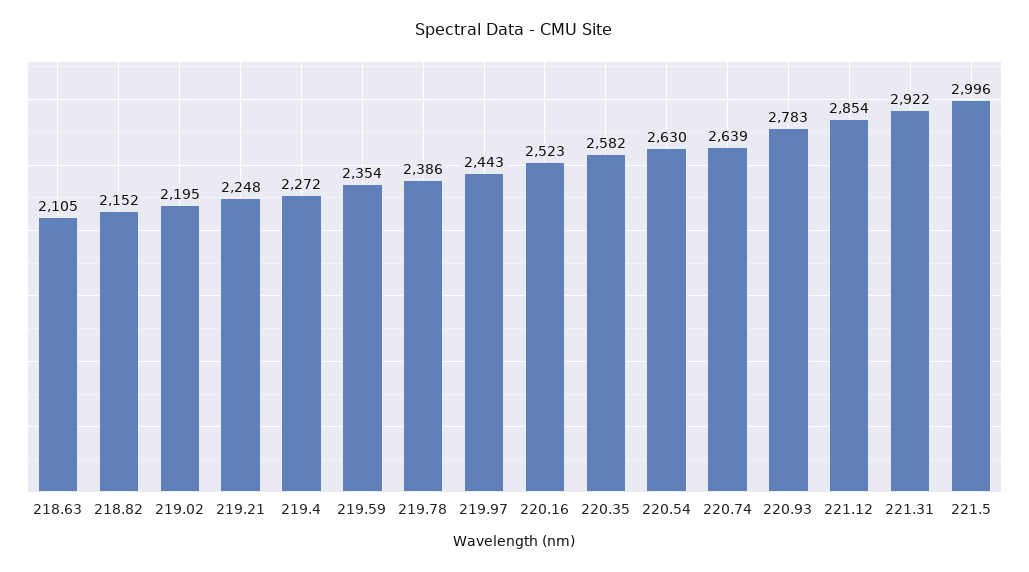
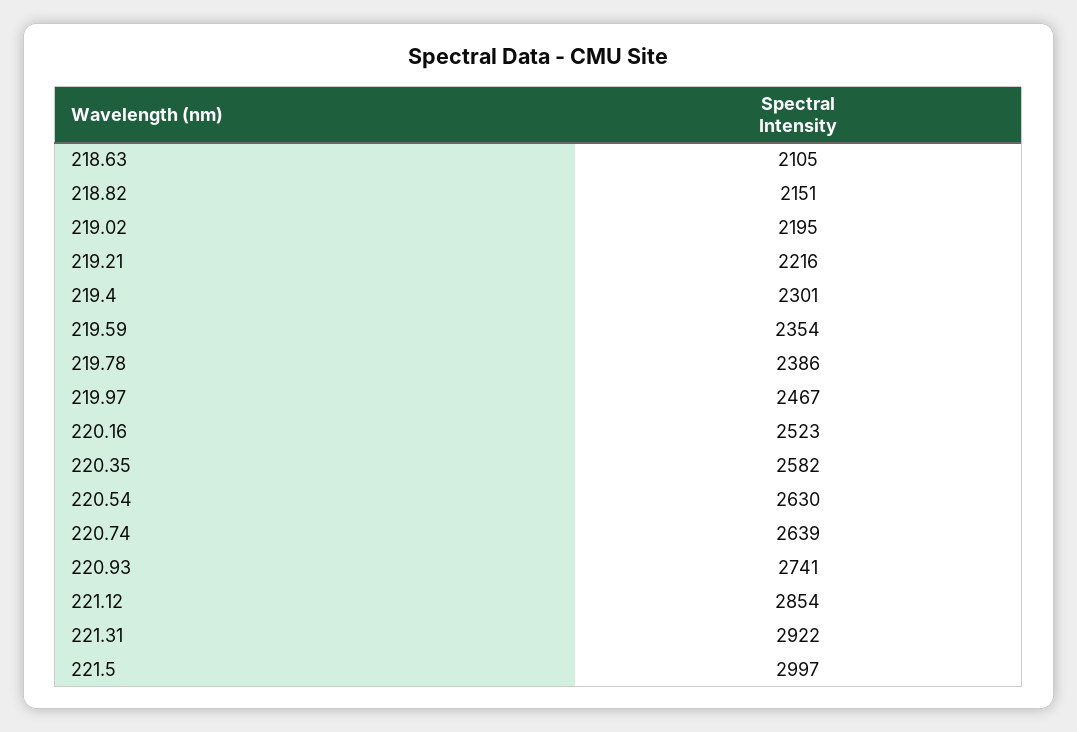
  {
    "218.63": 2105,
-   "218.82": 2152,
+   "218.82": 2151,
    "219.02": 2195,
-   "219.21": 2248,
+   "219.21": 2216,
-   "219.4": 2272,
+   "219.4": 2301,
    "219.59": 2354,
    "219.78": 2386,
-   "219.97": 2443,
+   "219.97": 2467,
    "220.16": 2523,
    "220.35": 2582,
    "220.54": 2630,
    "220.74": 2639,
-   "220.93": 2783,
+   "220.93": 2741,
    "221.12": 2854,
    "221.31": 2922,
-   "221.5": 2996
+   "221.5": 2997
  }

